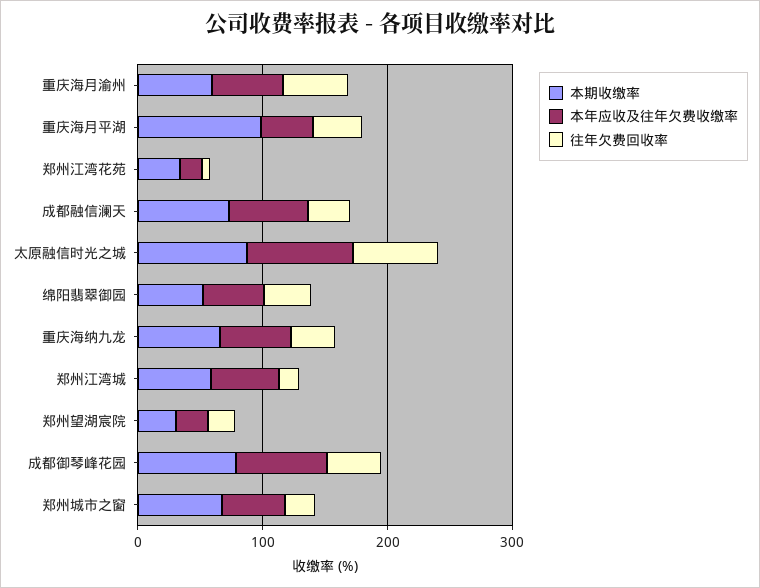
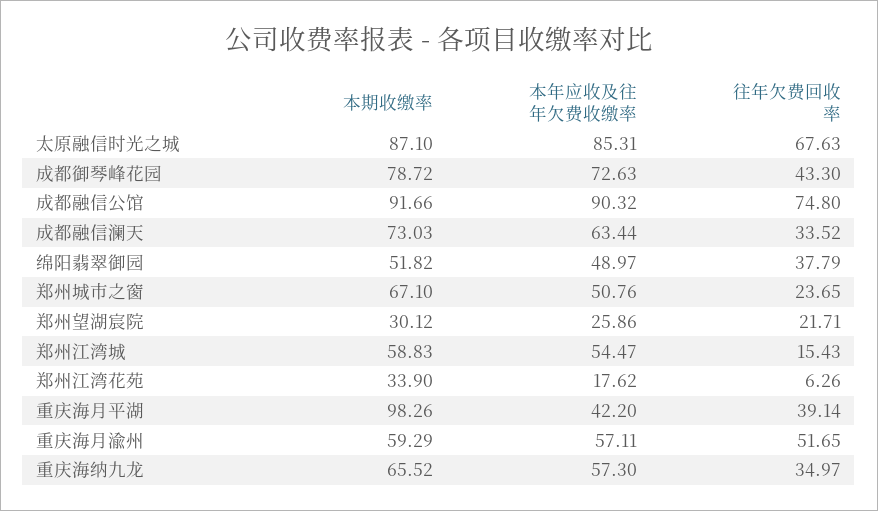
  {
    "本期收缴率": {
      "重庆海月渝州": 59.29,
      "重庆海月平湖": 98.26,
      "郑州江湾花苑": 33.9,
      "成都融信澜天": 73.03,
      "太原融信时光之城": 87.1,
      "绵阳翡翠御园": 51.82,
      "重庆海纳九龙": 65.52,
      "郑州江湾城": 58.83,
      "郑州望湖宸院": 30.12,
      "成都御琴峰花园": 78.72,
-     "郑州城市之窗": 67.1
+     "郑州城市之窗": 67.1,
+     "成都融信公馆": 91.66
    },
    "本年应收及往年欠费收缴率": {
      "重庆海月渝州": 57.11,
      "重庆海月平湖": 42.2,
      "郑州江湾花苑": 17.62,
      "成都融信澜天": 63.44,
      "太原融信时光之城": 85.31,
      "绵阳翡翠御园": 48.97,
      "重庆海纳九龙": 57.3,
      "郑州江湾城": 54.47,
      "郑州望湖宸院": 25.86,
      "成都御琴峰花园": 72.63,
-     "郑州城市之窗": 50.76
+     "郑州城市之窗": 50.76,
+     "成都融信公馆": 90.32
    },
    "往年欠费回收率": {
      "重庆海月渝州": 51.65,
      "重庆海月平湖": 39.14,
      "郑州江湾花苑": 6.26,
      "成都融信澜天": 33.52,
      "太原融信时光之城": 67.63,
      "绵阳翡翠御园": 37.79,
      "重庆海纳九龙": 34.97,
      "郑州江湾城": 15.43,
      "郑州望湖宸院": 21.71,
      "成都御琴峰花园": 43.3,
-     "郑州城市之窗": 23.65
+     "郑州城市之窗": 23.65,
+     "成都融信公馆": 74.8
    }
  }

